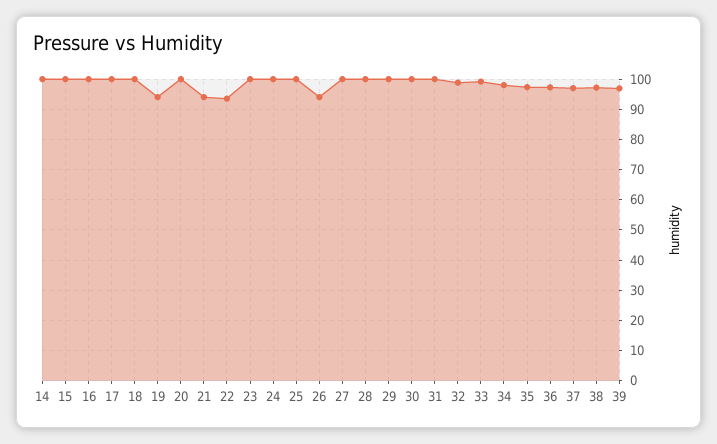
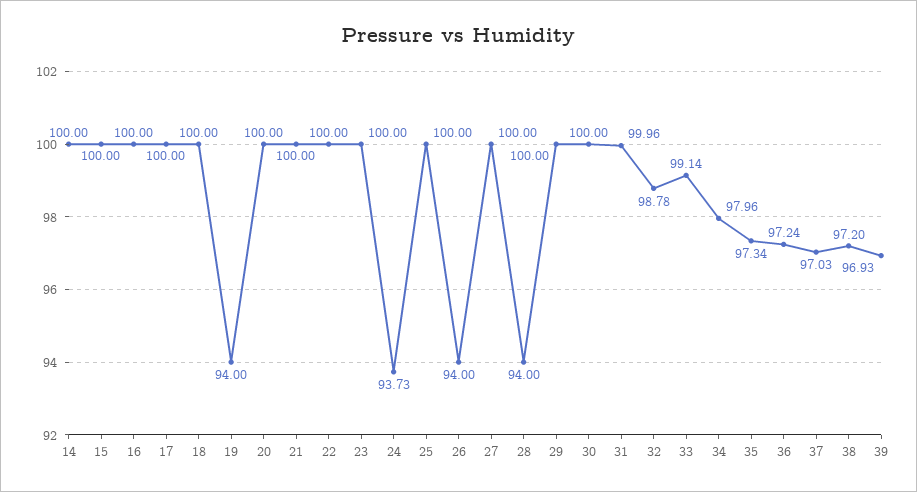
  {
    "14": 100,
    "15": 100,
    "16": 100,
    "17": 100,
    "18": 100,
    "19": 94,
    "20": 100,
-   "21": 94,
+   "21": 100,
-   "22": 94,
+   "22": 100,
    "23": 100,
-   "24": 100,
+   "24": 93.73,
    "25": 100,
    "26": 94,
    "27": 100,
-   "28": 100,
+   "28": 94,
    "29": 100,
    "30": 100,
    "31": 99.96,
    "32": 98.78,
    "33": 99.14,
    "34": 97.96,
    "35": 97.34,
    "36": 97.24,
    "37": 97.03,
    "38": 97.2,
    "39": 96.93
  }

